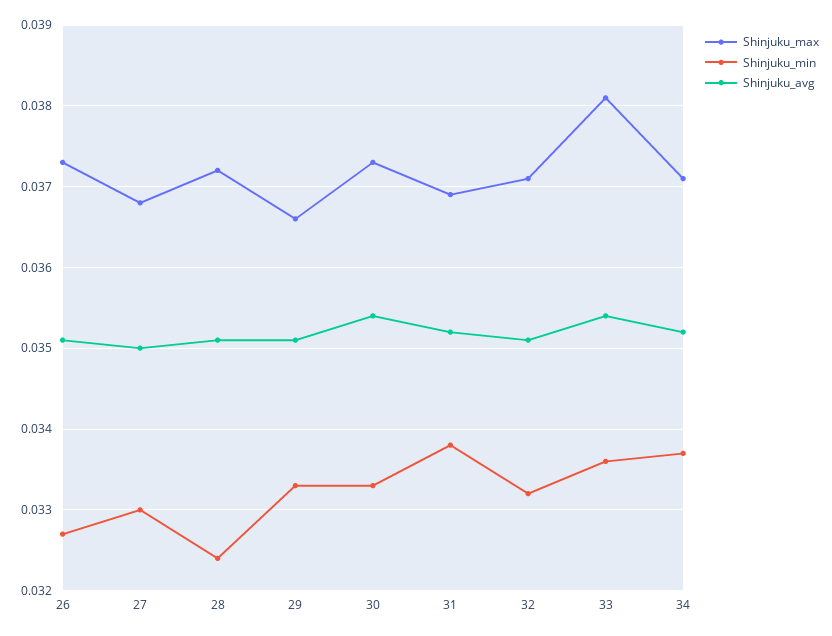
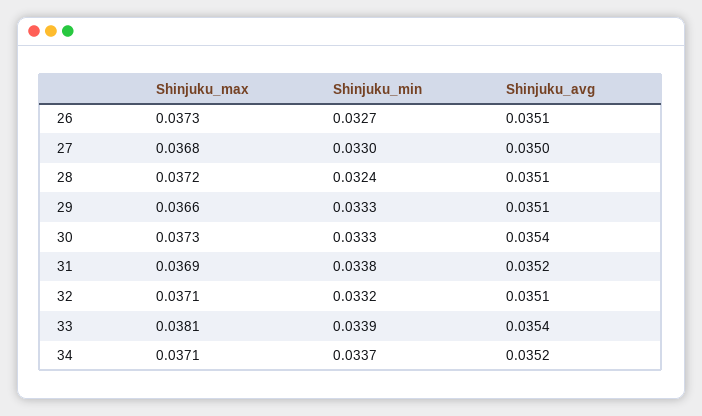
  {
    "Shinjuku_max": {
      "26": 0.0373,
      "27": 0.0368,
      "28": 0.0372,
      "29": 0.0366,
      "30": 0.0373,
      "31": 0.0369,
      "32": 0.0371,
      "33": 0.0381,
      "34": 0.0371
    },
    "Shinjuku_min": {
      "26": 0.0327,
      "27": 0.033,
      "28": 0.0324,
      "29": 0.0333,
      "30": 0.0333,
      "31": 0.0338,
      "32": 0.0332,
-     "33": 0.0336,
+     "33": 0.0339,
      "34": 0.0337
    },
    "Shinjuku_avg": {
      "26": 0.0351,
      "27": 0.035,
      "28": 0.0351,
      "29": 0.0351,
      "30": 0.0354,
      "31": 0.0352,
      "32": 0.0351,
      "33": 0.0354,
      "34": 0.0352
    }
  }

